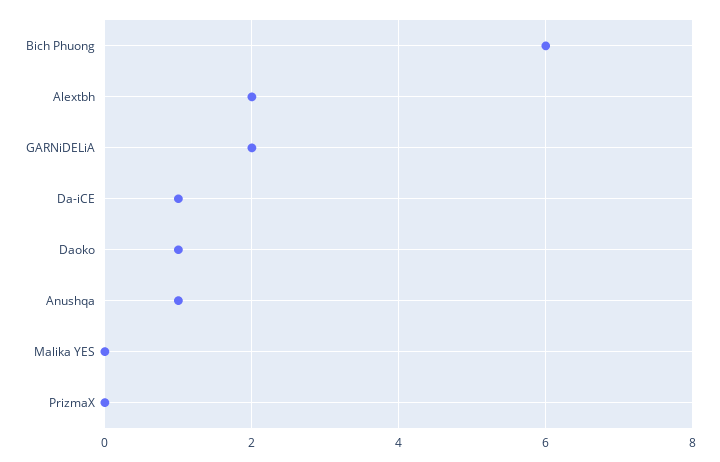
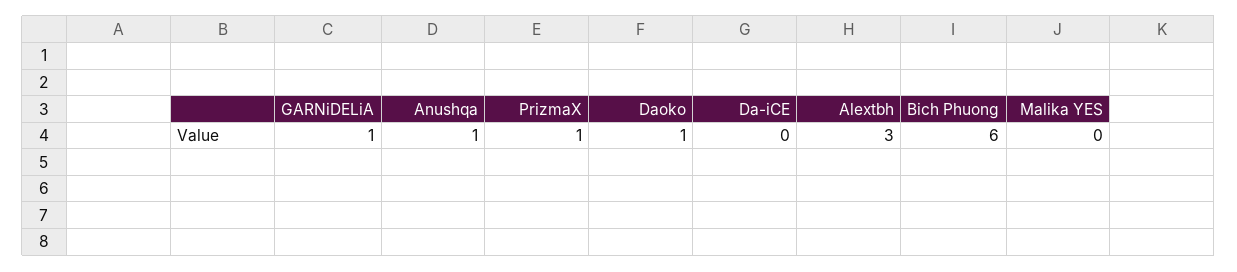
  {
    "Bich Phuong": 6,
-   "Alextbh": 2,
+   "Alextbh": 3,
-   "GARNiDELiA": 2,
+   "GARNiDELiA": 1,
-   "Da-iCE": 1,
+   "Da-iCE": 0,
    "Daoko": 1,
    "Anushqa": 1,
    "Malika YES": 0,
-   "PrizmaX": 0
+   "PrizmaX": 1
  }

